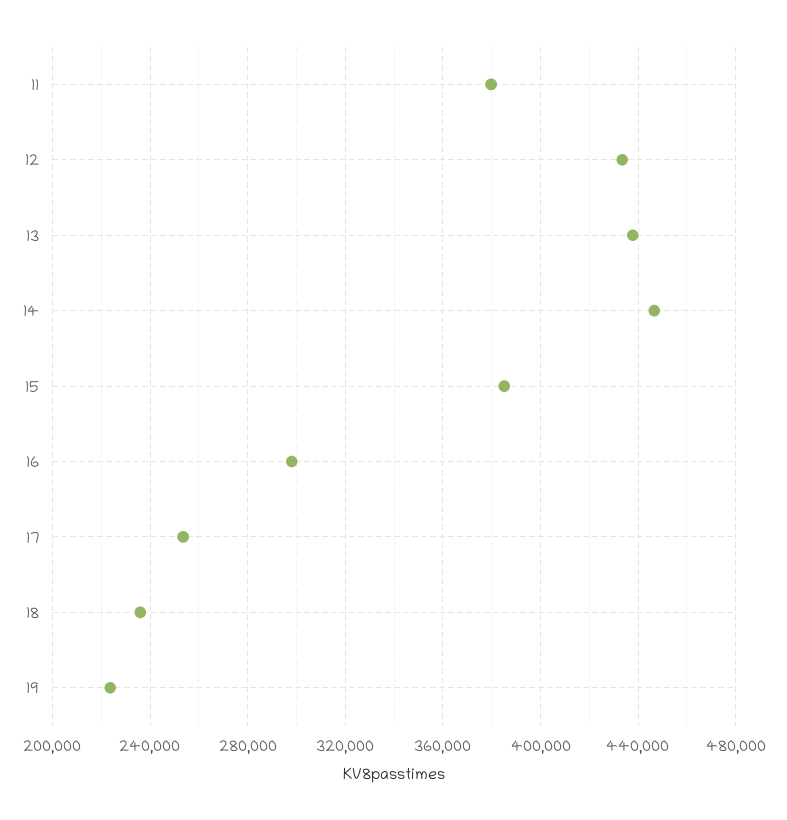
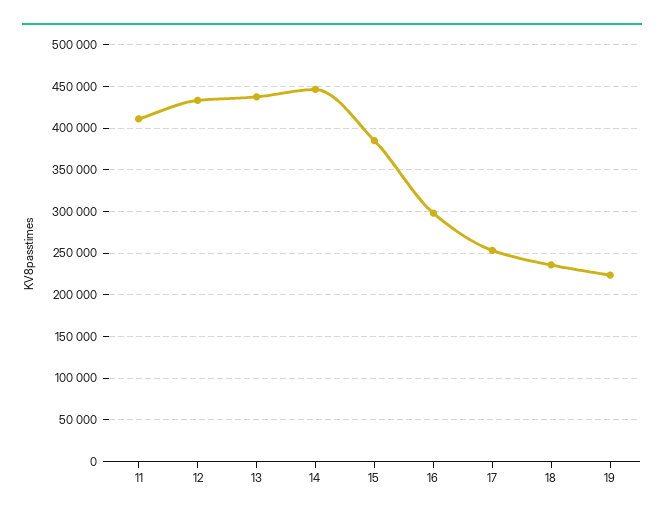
  {
-   "11": 380000,
+   "11": 410000,
    "12": 435000,
    "13": 440000,
    "14": 445000,
    "15": 385000,
    "16": 300000,
    "17": 255000,
    "18": 235000,
    "19": 225000
  }

